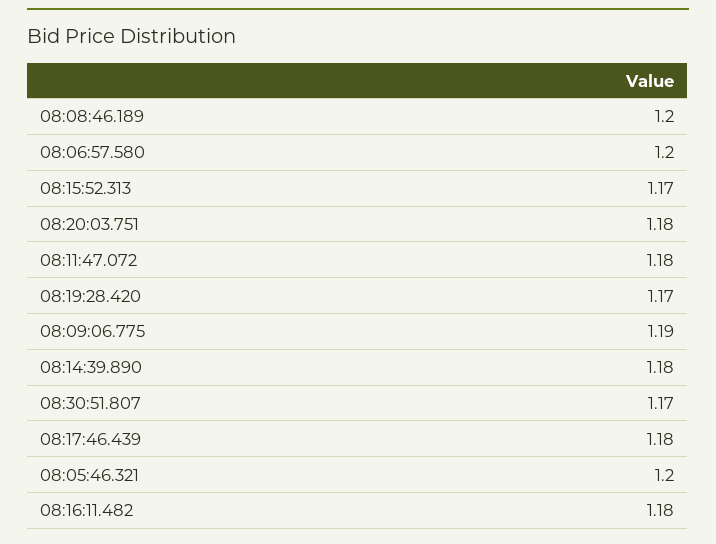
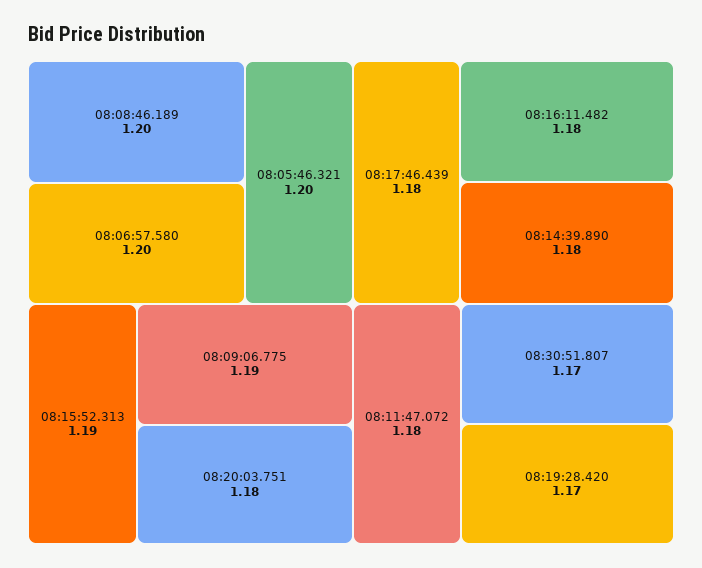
  {
    "08:08:46.189": 1.2,
    "08:06:57.580": 1.2,
-   "08:15:52.313": 1.17,
+   "08:15:52.313": 1.19,
    "08:20:03.751": 1.18,
    "08:11:47.072": 1.18,
    "08:19:28.420": 1.17,
    "08:09:06.775": 1.19,
    "08:14:39.890": 1.18,
    "08:30:51.807": 1.17,
    "08:17:46.439": 1.18,
    "08:05:46.321": 1.2,
    "08:16:11.482": 1.18
  }

